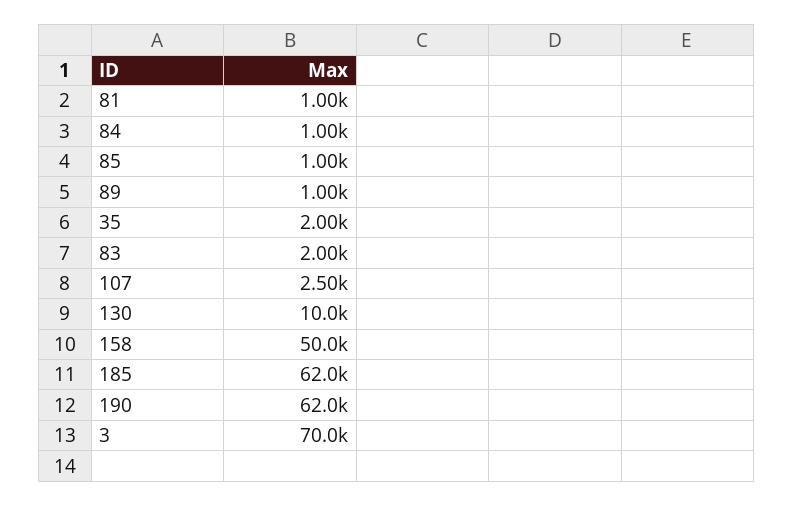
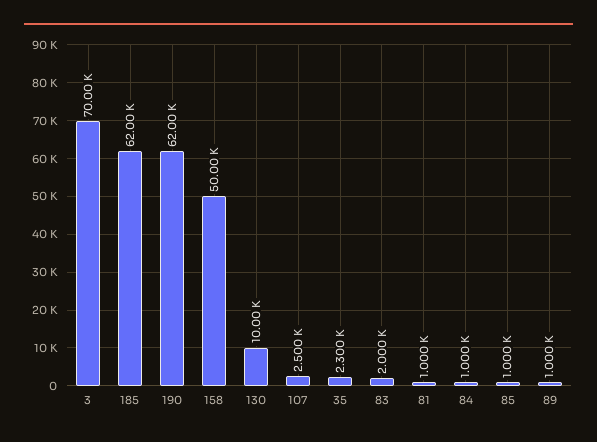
  {
    "81": 1000,
    "84": 1000,
    "85": 1000,
    "89": 1000,
-   "35": 2000,
+   "35": 2300,
    "83": 2000,
    "107": 2500,
    "130": 10000,
    "158": 50000,
    "185": 62000,
    "190": 62000,
    "3": 70000
  }

